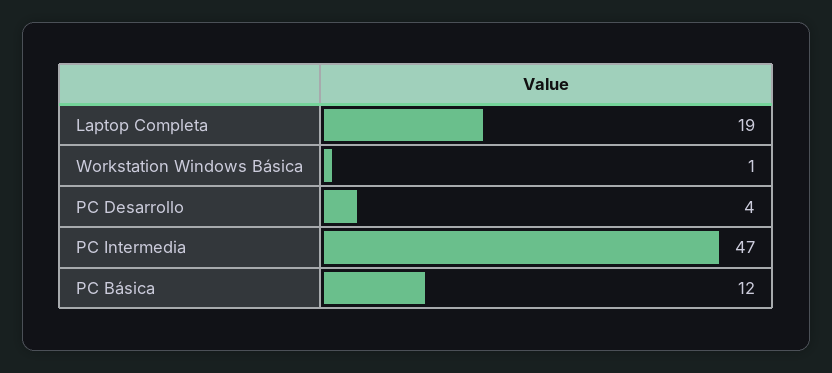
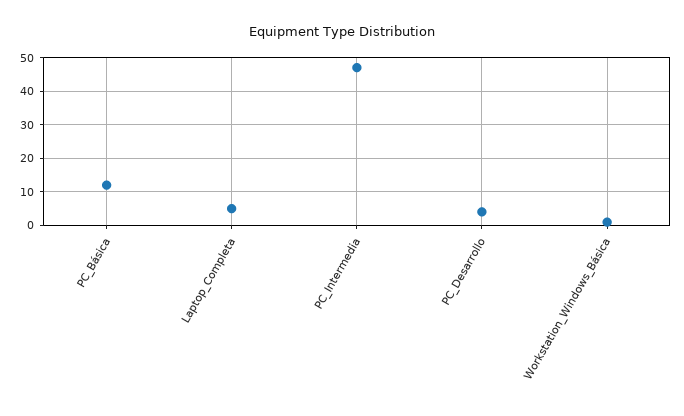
  {
-   "Laptop Completa": 19,
+   "Laptop Completa": 5,
    "Workstation Windows Básica": 1,
    "PC Desarrollo": 4,
    "PC Intermedia": 47,
    "PC Básica": 12
  }

